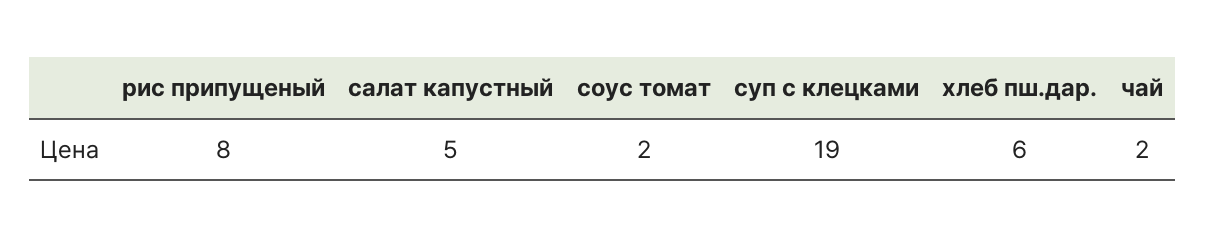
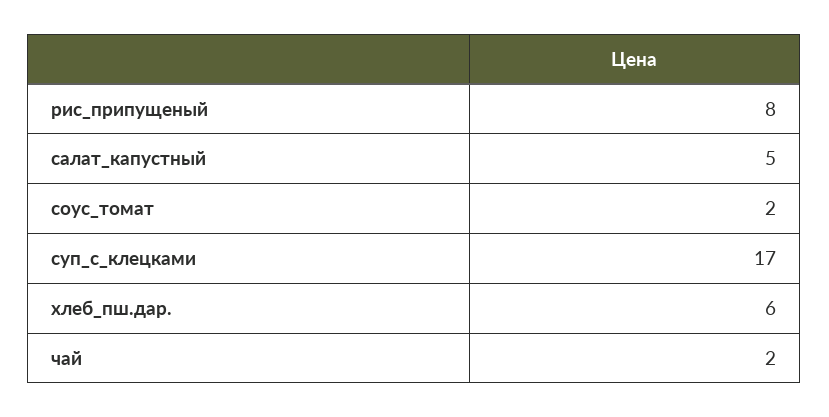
  {
    "рис припущеный": 8,
    "салат капустный": 5,
    "соус томат": 2,
-   "суп с клецками": 19,
+   "суп с клецками": 17,
    "хлеб пш.дар.": 6,
    "чай": 2
  }

